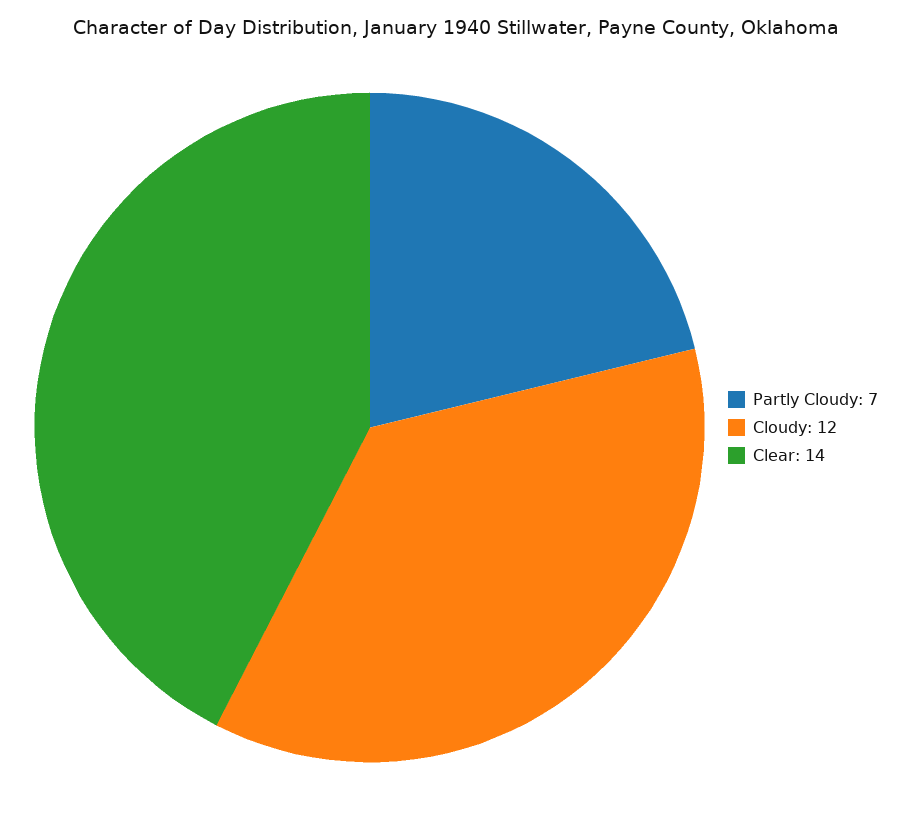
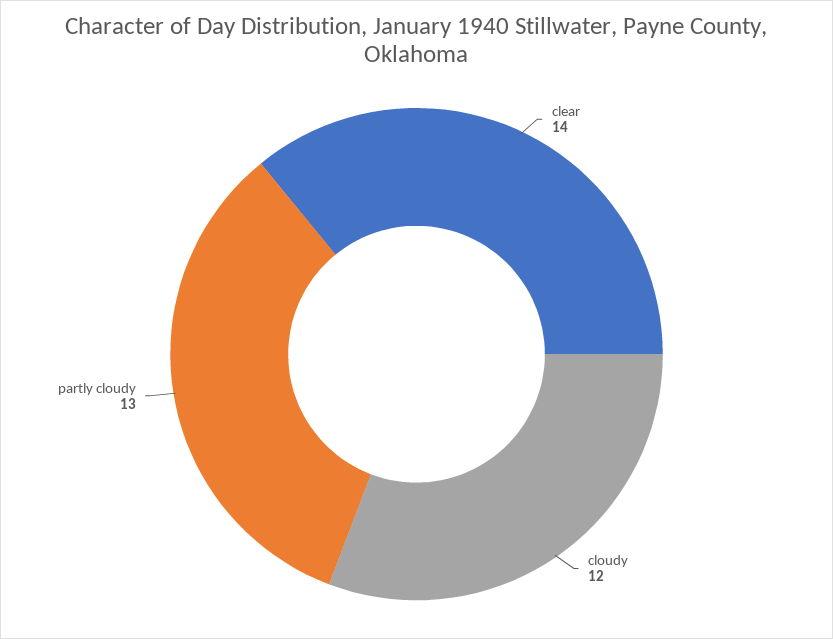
  {
-   "Partly Cloudy": 7,
+   "Partly Cloudy": 13,
    "Cloudy": 12,
    "Clear": 14
  }

